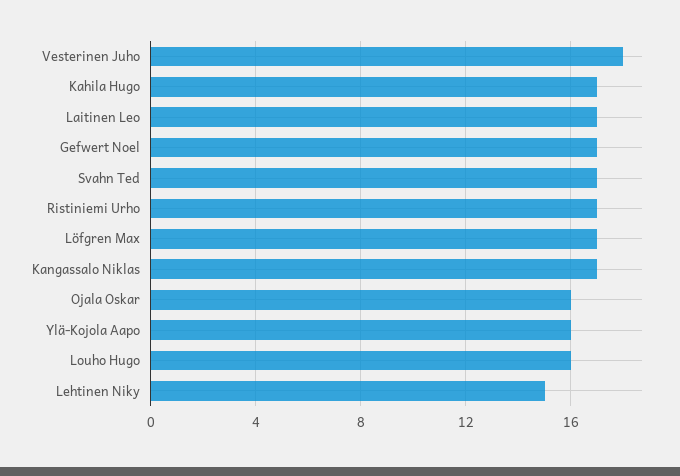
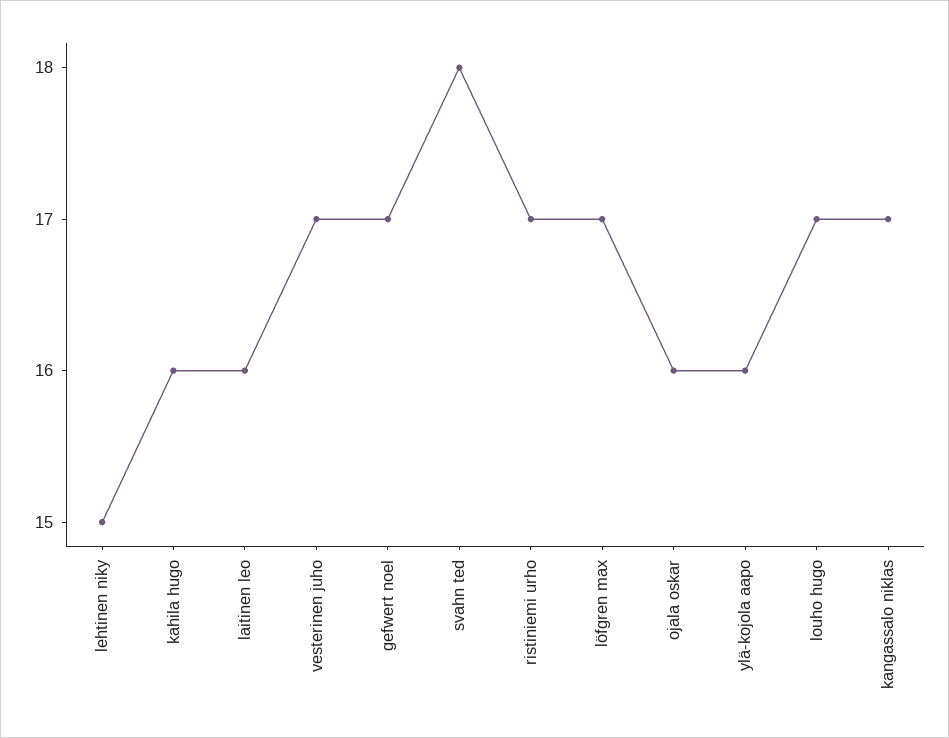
  {
-   "Vesterinen Juho": 18,
+   "Vesterinen Juho": 17,
-   "Kahila Hugo": 17,
+   "Kahila Hugo": 16,
-   "Laitinen Leo": 17,
+   "Laitinen Leo": 16,
    "Gefwert Noel": 17,
-   "Svahn Ted": 17,
+   "Svahn Ted": 18,
    "Ristiniemi Urho": 17,
    "Löfgren Max": 17,
    "Kangassalo Niklas": 17,
    "Ojala Oskar": 16,
    "Ylä-Kojola Aapo": 16,
-   "Louho Hugo": 16,
+   "Louho Hugo": 17,
    "Lehtinen Niky": 15
  }

